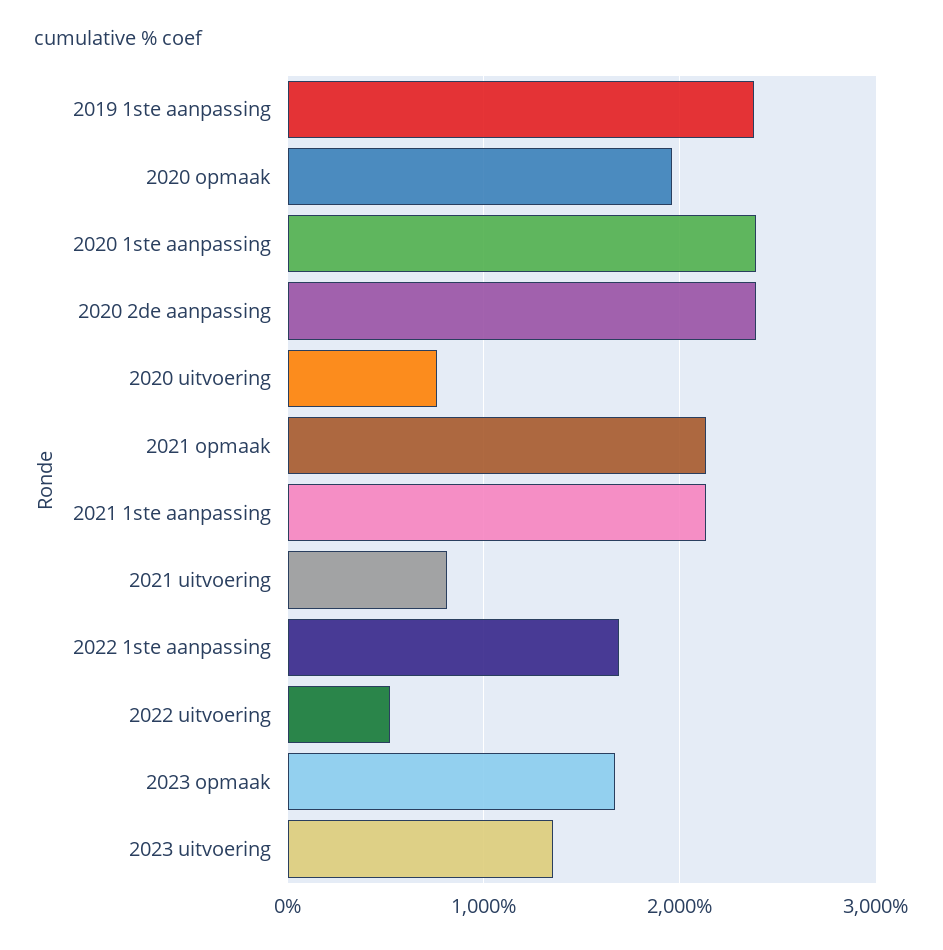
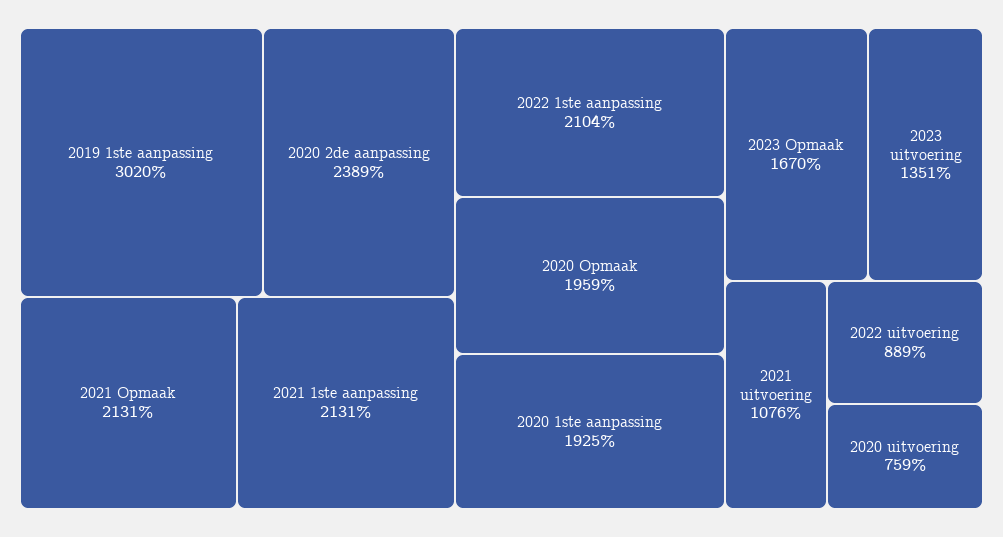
  {
-   "2019 1ste aanpassing": 2400,
+   "2019 1ste aanpassing": 3020,
    "2020 opmaak": 1959,
-   "2020 1ste aanpassing": 2400,
+   "2020 1ste aanpassing": 1925,
    "2020 2de aanpassing": 2389,
    "2020 uitvoering": 759,
    "2021 opmaak": 2131,
    "2021 1ste aanpassing": 2131,
-   "2021 uitvoering": 800,
+   "2021 uitvoering": 1076,
-   "2022 1ste aanpassing": 1700,
+   "2022 1ste aanpassing": 2104,
-   "2022 uitvoering": 500,
+   "2022 uitvoering": 889,
    "2023 opmaak": 1670,
    "2023 uitvoering": 1351
  }

